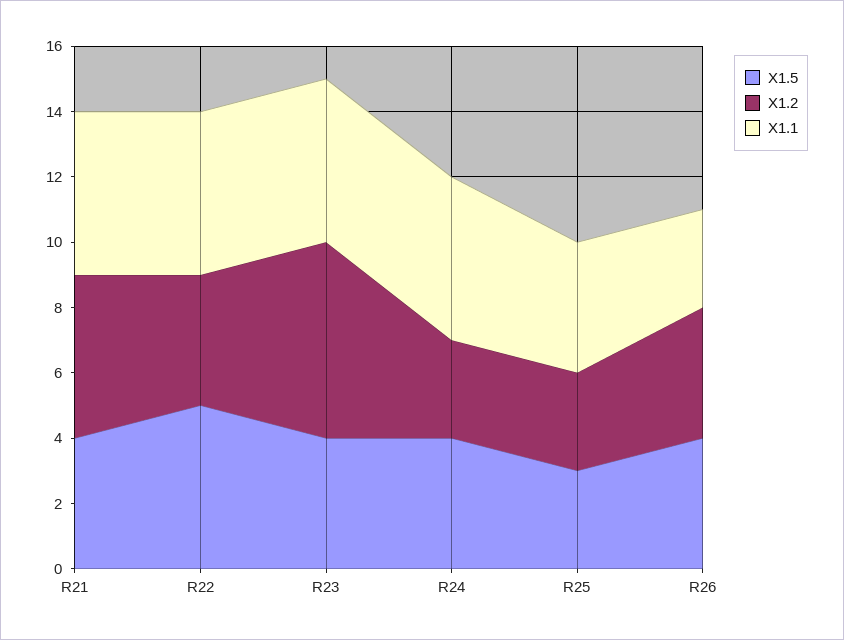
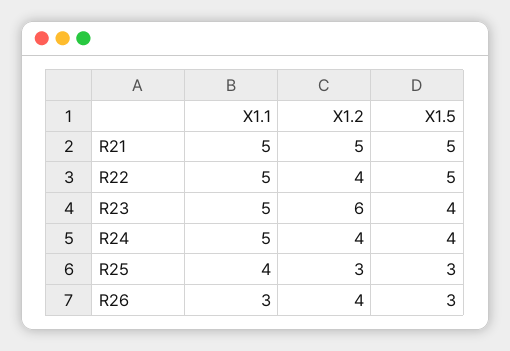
  {
    "X1.5": {
-     "R21": 4,
+     "R21": 5,
      "R22": 5,
      "R23": 4,
      "R24": 4,
      "R25": 3,
-     "R26": 4
+     "R26": 3
    },
    "X1.2": {
      "R21": 5,
      "R22": 4,
      "R23": 6,
-     "R24": 3,
+     "R24": 4,
      "R25": 3,
      "R26": 4
    },
    "X1.1": {
      "R21": 5,
      "R22": 5,
      "R23": 5,
      "R24": 5,
      "R25": 4,
      "R26": 3
    }
  }

